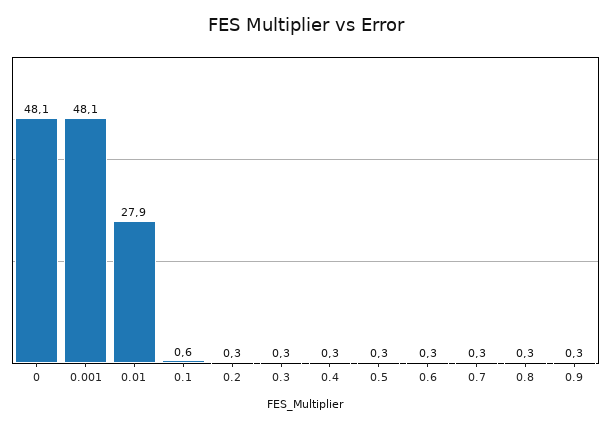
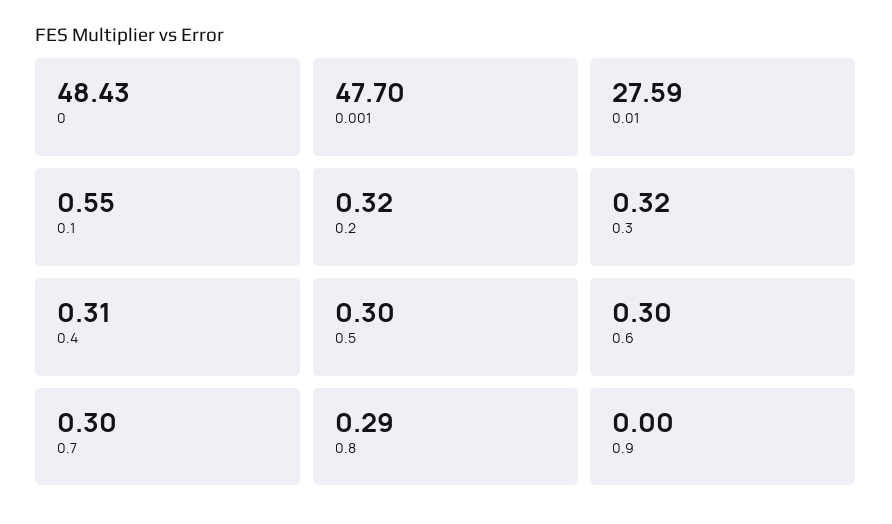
  {
-   "0": 48.1,
+   "0": 48.43,
-   "0.001": 48.1,
+   "0.001": 47.7,
-   "0.01": 27.9,
+   "0.01": 27.59,
    "0.1": 0.55,
    "0.2": 0.32,
    "0.3": 0.32,
    "0.4": 0.31,
    "0.5": 0.3,
    "0.6": 0.3,
    "0.7": 0.3,
    "0.8": 0.29,
-   "0.9": 0.3
+   "0.9": 0
  }

